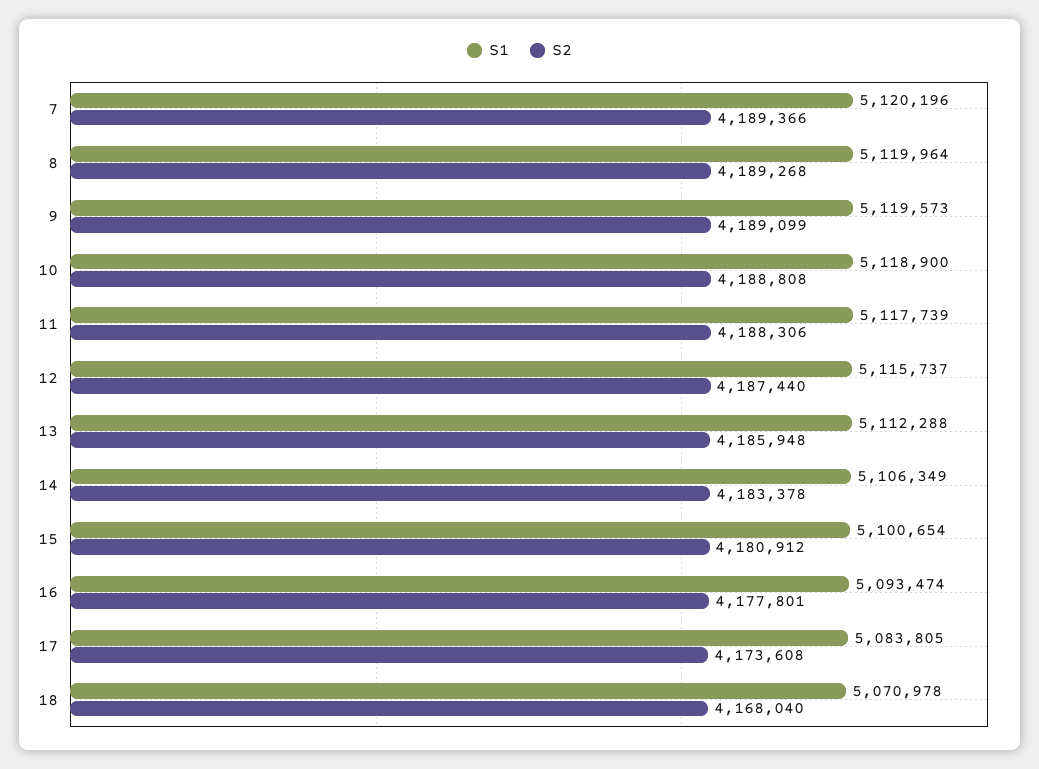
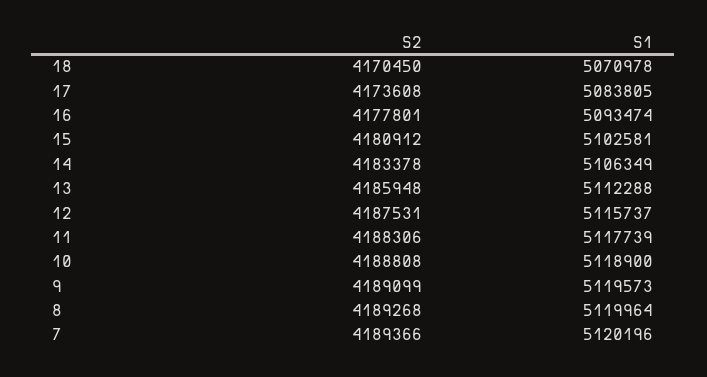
  {
    "S1": {
      "7": 5120196,
      "8": 5119964,
      "9": 5119573,
      "10": 5118900,
      "11": 5117739,
      "12": 5115737,
      "13": 5112288,
      "14": 5106349,
-     "15": 5100654,
+     "15": 5102581,
      "16": 5093474,
      "17": 5083805,
      "18": 5070978
    },
    "S2": {
      "7": 4189366,
      "8": 4189268,
      "9": 4189099,
      "10": 4188808,
      "11": 4188306,
-     "12": 4187440,
+     "12": 4187531,
      "13": 4185948,
      "14": 4183378,
      "15": 4180912,
      "16": 4177801,
      "17": 4173608,
-     "18": 4168040
+     "18": 4170450
    }
  }

